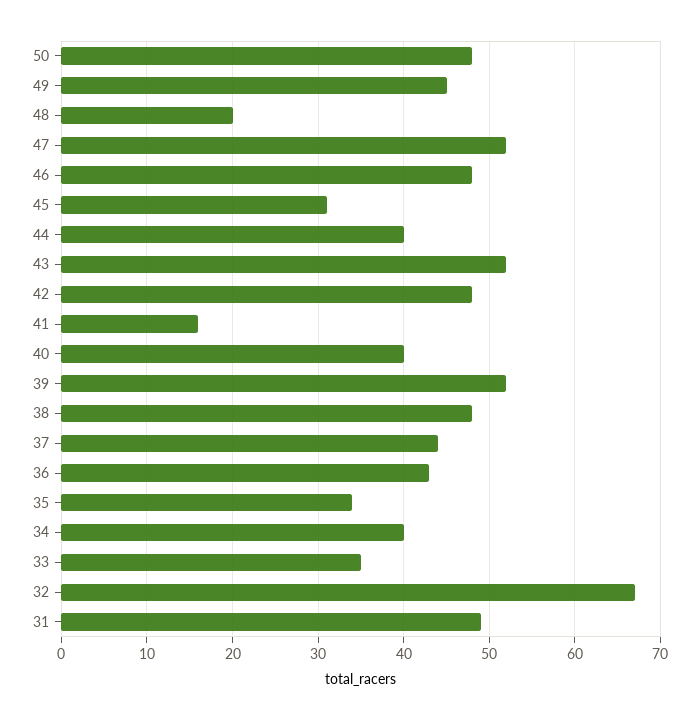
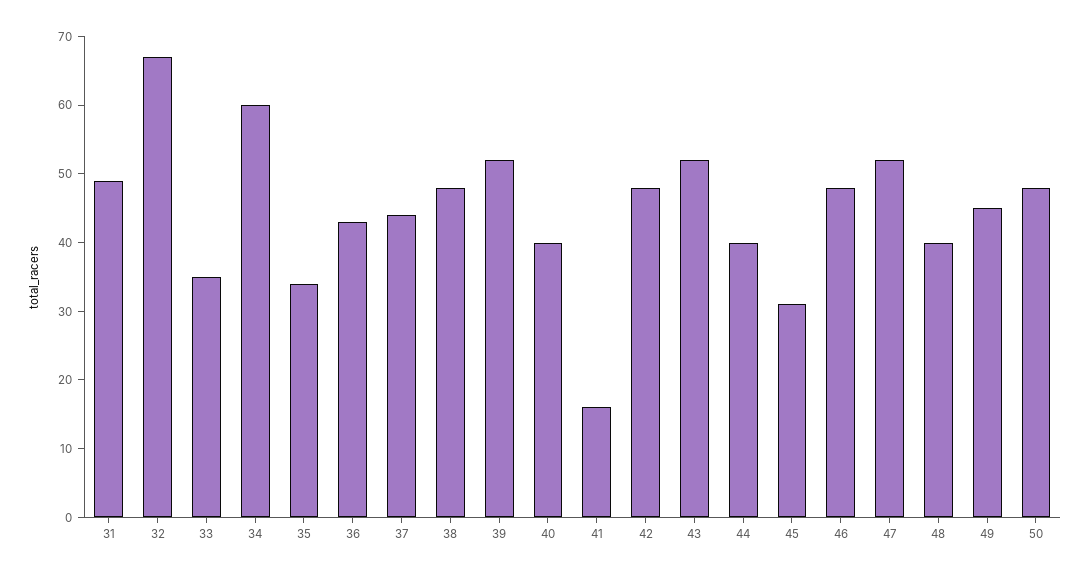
  {
    "50": 48,
    "49": 45,
-   "48": 20,
+   "48": 40,
    "47": 52,
    "46": 48,
    "45": 31,
    "44": 40,
    "43": 52,
    "42": 48,
    "41": 16,
    "40": 40,
    "39": 52,
    "38": 48,
    "37": 44,
    "36": 43,
    "35": 34,
-   "34": 40,
+   "34": 60,
    "33": 35,
    "32": 67,
    "31": 49
  }

